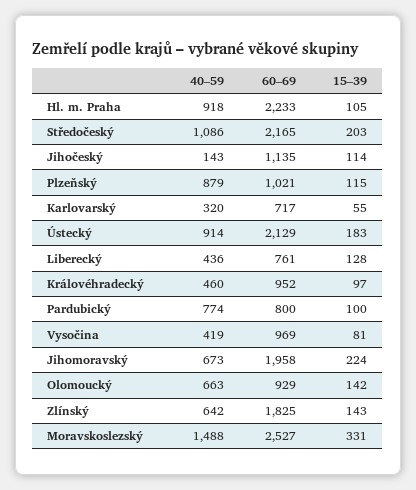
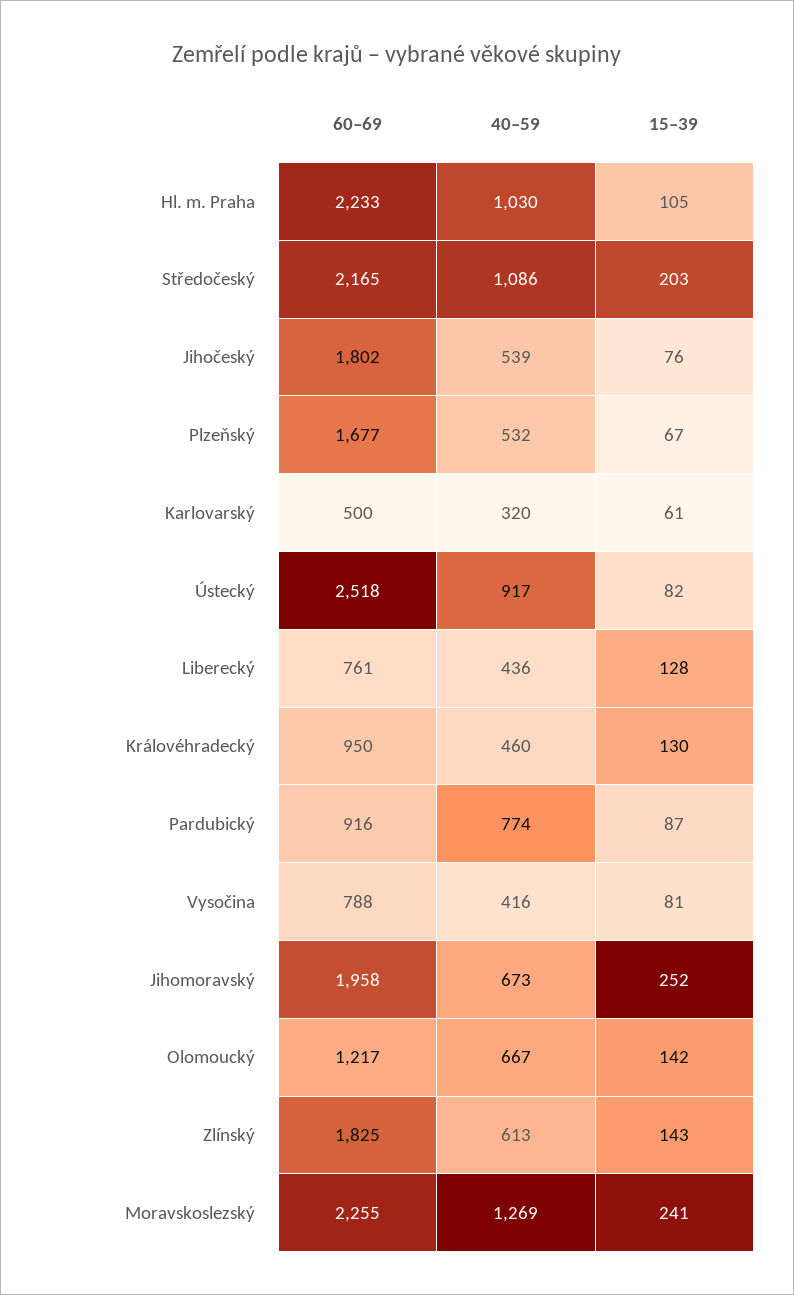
  {
    "40–59": {
-     "Hl. m. Praha": 918,
+     "Hl. m. Praha": 1030,
      "Středočeský": 1086,
-     "Jihočeský": 143,
+     "Jihočeský": 539,
-     "Plzeňský": 879,
+     "Plzeňský": 532,
      "Karlovarský": 320,
-     "Ústecký": 914,
+     "Ústecký": 917,
      "Liberecký": 436,
      "Královéhradecký": 460,
      "Pardubický": 774,
-     "Vysočina": 419,
+     "Vysočina": 416,
      "Jihomoravský": 673,
-     "Olomoucký": 663,
+     "Olomoucký": 667,
-     "Zlínský": 642,
+     "Zlínský": 613,
-     "Moravskoslezský": 1488
+     "Moravskoslezský": 1269
    },
    "60–69": {
      "Hl. m. Praha": 2233,
      "Středočeský": 2165,
-     "Jihočeský": 1135,
+     "Jihočeský": 1802,
-     "Plzeňský": 1021,
+     "Plzeňský": 1677,
-     "Karlovarský": 717,
+     "Karlovarský": 500,
-     "Ústecký": 2129,
+     "Ústecký": 2518,
      "Liberecký": 761,
-     "Královéhradecký": 952,
+     "Královéhradecký": 950,
-     "Pardubický": 800,
+     "Pardubický": 916,
-     "Vysočina": 969,
+     "Vysočina": 788,
      "Jihomoravský": 1958,
-     "Olomoucký": 929,
+     "Olomoucký": 1217,
      "Zlínský": 1825,
-     "Moravskoslezský": 2527
+     "Moravskoslezský": 2255
    },
    "15–39": {
      "Hl. m. Praha": 105,
      "Středočeský": 203,
-     "Jihočeský": 114,
+     "Jihočeský": 76,
-     "Plzeňský": 115,
+     "Plzeňský": 67,
-     "Karlovarský": 55,
+     "Karlovarský": 61,
-     "Ústecký": 183,
+     "Ústecký": 82,
      "Liberecký": 128,
-     "Královéhradecký": 97,
+     "Královéhradecký": 130,
-     "Pardubický": 100,
+     "Pardubický": 87,
      "Vysočina": 81,
-     "Jihomoravský": 224,
+     "Jihomoravský": 252,
      "Olomoucký": 142,
      "Zlínský": 143,
-     "Moravskoslezský": 331
+     "Moravskoslezský": 241
    }
  }

